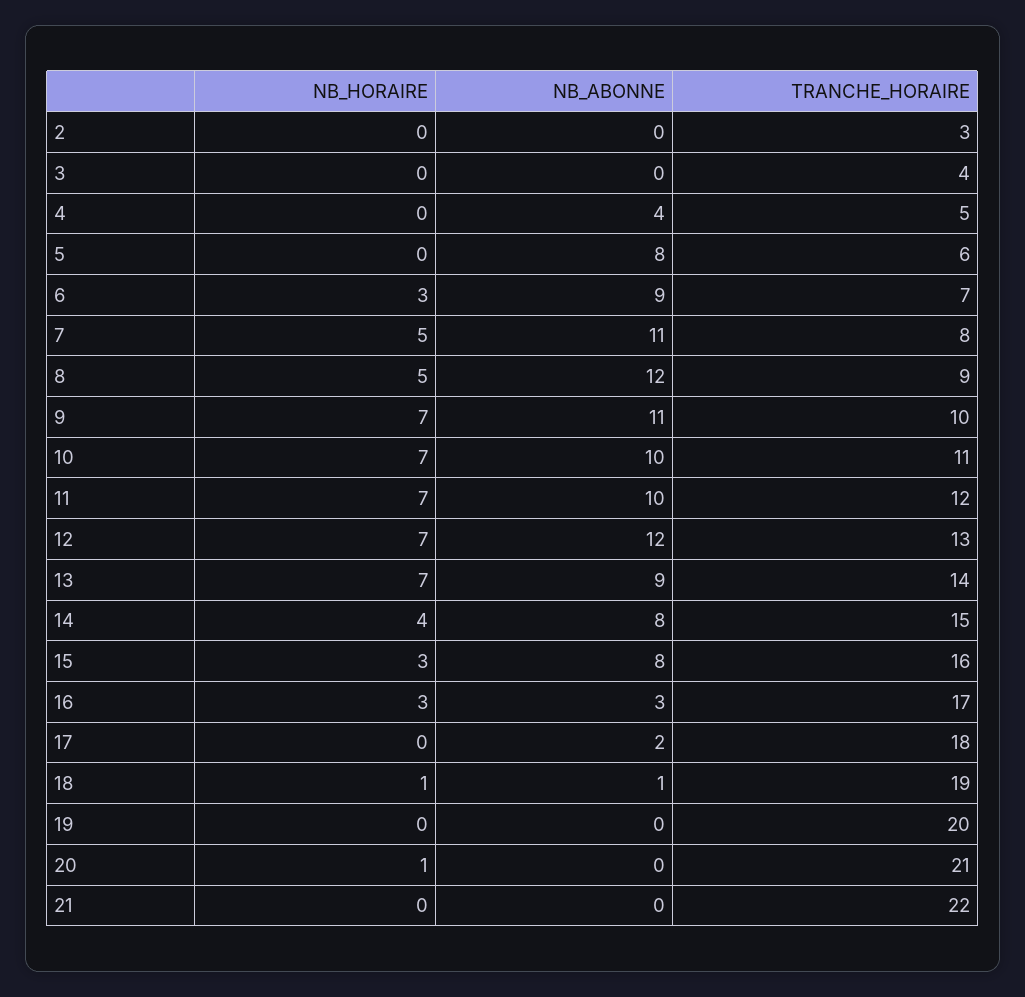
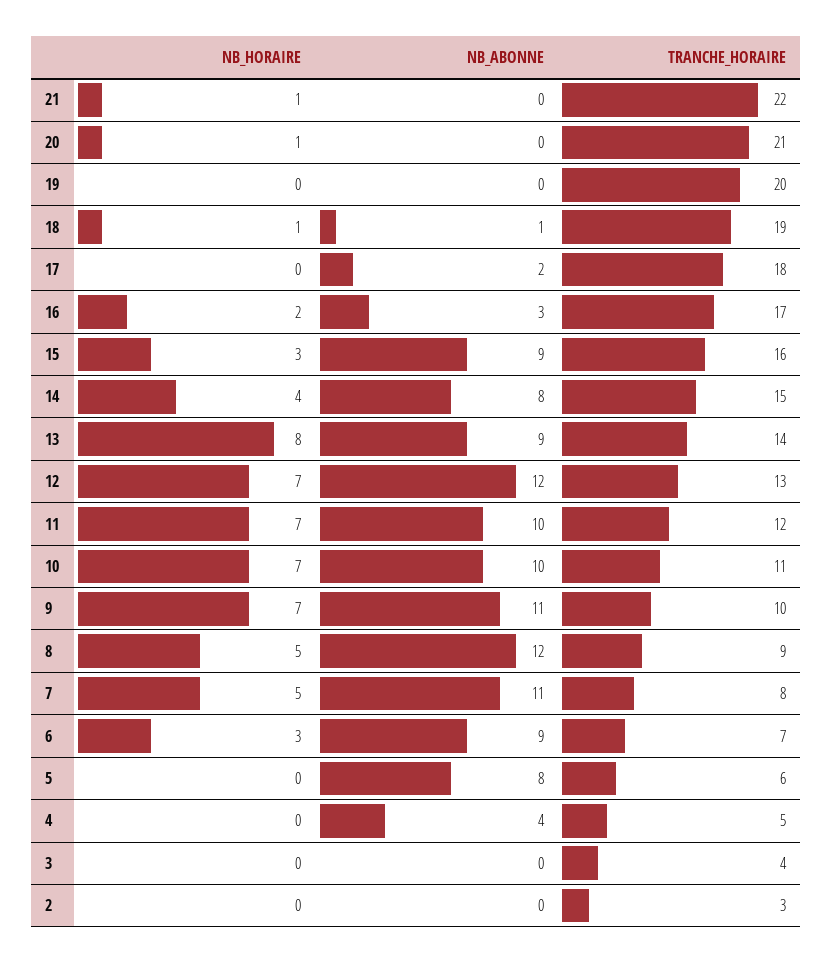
  {
    "NB_HORAIRE": {
      "2": 0,
      "3": 0,
      "4": 0,
      "5": 0,
      "6": 3,
      "7": 5,
      "8": 5,
      "9": 7,
      "10": 7,
      "11": 7,
      "12": 7,
-     "13": 7,
+     "13": 8,
      "14": 4,
      "15": 3,
-     "16": 3,
+     "16": 2,
      "17": 0,
      "18": 1,
      "19": 0,
      "20": 1,
-     "21": 0
+     "21": 1
    },
    "NB_ABONNE": {
      "2": 0,
      "3": 0,
      "4": 4,
      "5": 8,
      "6": 9,
      "7": 11,
      "8": 12,
      "9": 11,
      "10": 10,
      "11": 10,
      "12": 12,
      "13": 9,
      "14": 8,
-     "15": 8,
+     "15": 9,
      "16": 3,
      "17": 2,
      "18": 1,
      "19": 0,
      "20": 0,
      "21": 0
    },
    "TRANCHE_HORAIRE": {
      "2": 3,
      "3": 4,
      "4": 5,
      "5": 6,
      "6": 7,
      "7": 8,
      "8": 9,
      "9": 10,
      "10": 11,
      "11": 12,
      "12": 13,
      "13": 14,
      "14": 15,
      "15": 16,
      "16": 17,
      "17": 18,
      "18": 19,
      "19": 20,
      "20": 21,
      "21": 22
    }
  }

